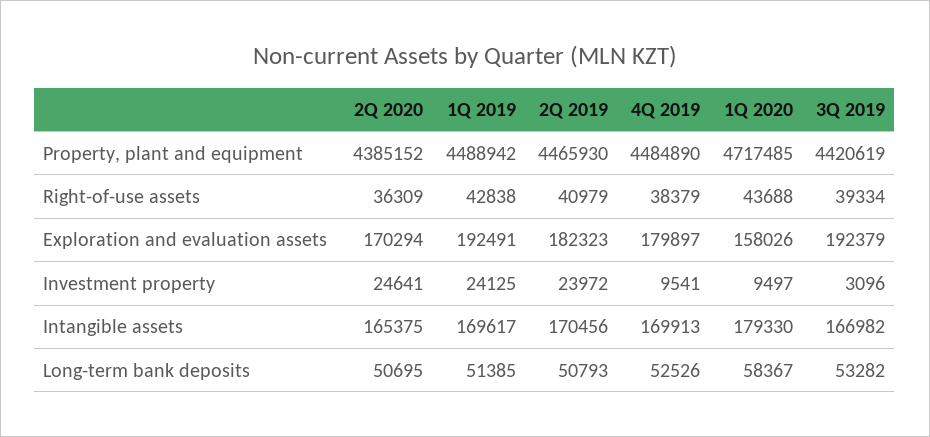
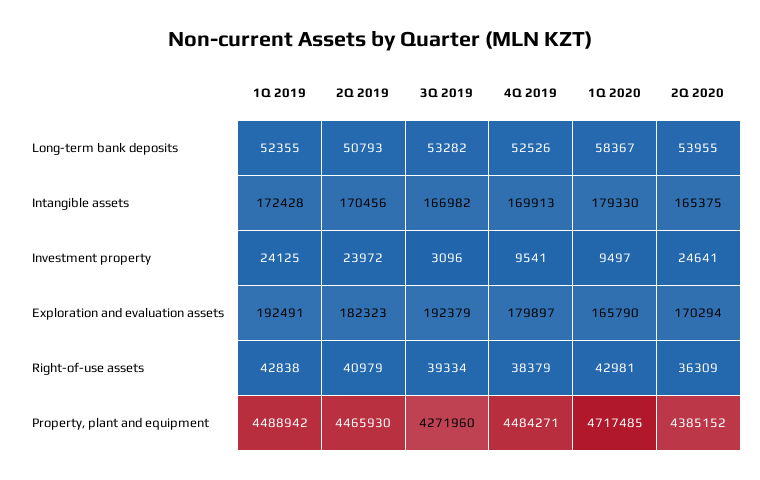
  {
    "2Q 2020": {
      "Property, plant and equipment": 4385152,
      "Right-of-use assets": 36309,
      "Exploration and evaluation assets": 170294,
      "Investment property": 24641,
      "Intangible assets": 165375,
-     "Long-term bank deposits": 50695
+     "Long-term bank deposits": 53955
    },
    "1Q 2019": {
      "Property, plant and equipment": 4488942,
      "Right-of-use assets": 42838,
      "Exploration and evaluation assets": 192491,
      "Investment property": 24125,
-     "Intangible assets": 169617,
+     "Intangible assets": 172428,
-     "Long-term bank deposits": 51385
+     "Long-term bank deposits": 52355
    },
    "2Q 2019": {
      "Property, plant and equipment": 4465930,
      "Right-of-use assets": 40979,
      "Exploration and evaluation assets": 182323,
      "Investment property": 23972,
      "Intangible assets": 170456,
      "Long-term bank deposits": 50793
    },
    "4Q 2019": {
-     "Property, plant and equipment": 4484890,
+     "Property, plant and equipment": 4484271,
      "Right-of-use assets": 38379,
      "Exploration and evaluation assets": 179897,
      "Investment property": 9541,
      "Intangible assets": 169913,
      "Long-term bank deposits": 52526
    },
    "1Q 2020": {
      "Property, plant and equipment": 4717485,
-     "Right-of-use assets": 43688,
+     "Right-of-use assets": 42981,
-     "Exploration and evaluation assets": 158026,
+     "Exploration and evaluation assets": 165790,
      "Investment property": 9497,
      "Intangible assets": 179330,
      "Long-term bank deposits": 58367
    },
    "3Q 2019": {
-     "Property, plant and equipment": 4420619,
+     "Property, plant and equipment": 4271960,
      "Right-of-use assets": 39334,
      "Exploration and evaluation assets": 192379,
      "Investment property": 3096,
      "Intangible assets": 166982,
      "Long-term bank deposits": 53282
    }
  }

